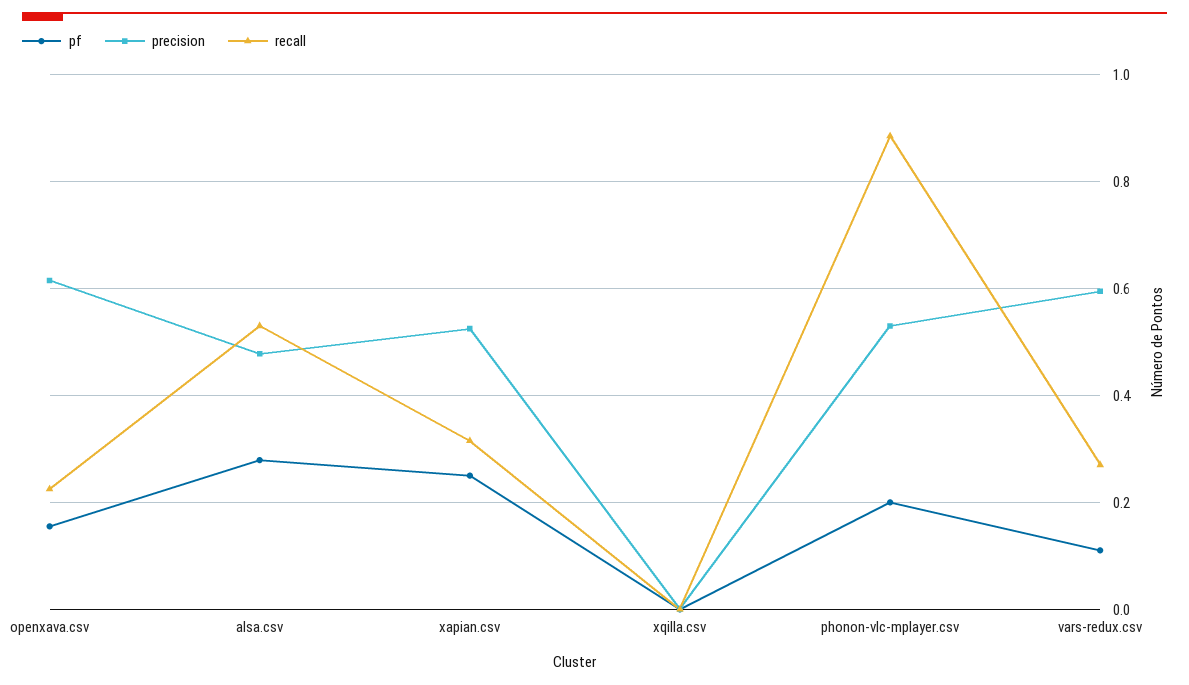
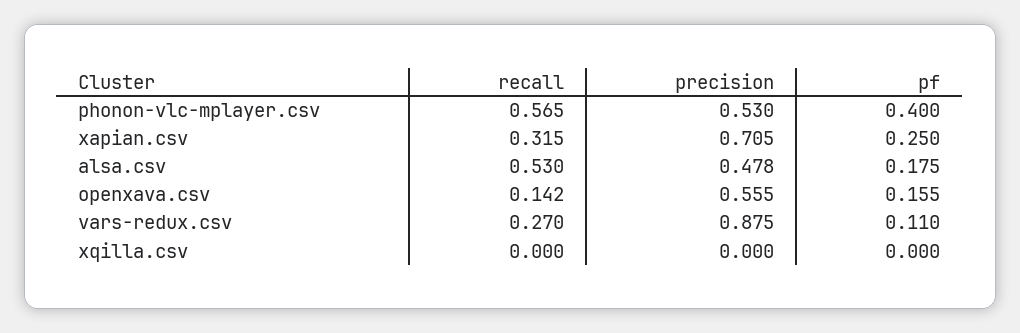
  {
    "pf": {
      "openxava.csv": 0.155,
-     "alsa.csv": 0.28,
+     "alsa.csv": 0.175,
      "xapian.csv": 0.25,
      "xqilla.csv": 0,
-     "phonon-vlc-mplayer.csv": 0.2,
+     "phonon-vlc-mplayer.csv": 0.4,
      "vars-redux.csv": 0.11
    },
    "precision": {
-     "openxava.csv": 0.62,
+     "openxava.csv": 0.555,
      "alsa.csv": 0.478,
-     "xapian.csv": 0.52,
+     "xapian.csv": 0.705,
      "xqilla.csv": 0,
      "phonon-vlc-mplayer.csv": 0.53,
-     "vars-redux.csv": 0.6
+     "vars-redux.csv": 0.875
    },
    "recall": {
-     "openxava.csv": 0.22,
+     "openxava.csv": 0.142,
      "alsa.csv": 0.53,
      "xapian.csv": 0.315,
      "xqilla.csv": 0,
-     "phonon-vlc-mplayer.csv": 0.88,
+     "phonon-vlc-mplayer.csv": 0.565,
      "vars-redux.csv": 0.27
    }
  }

